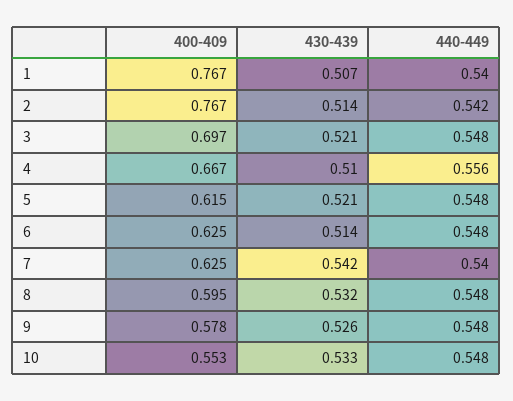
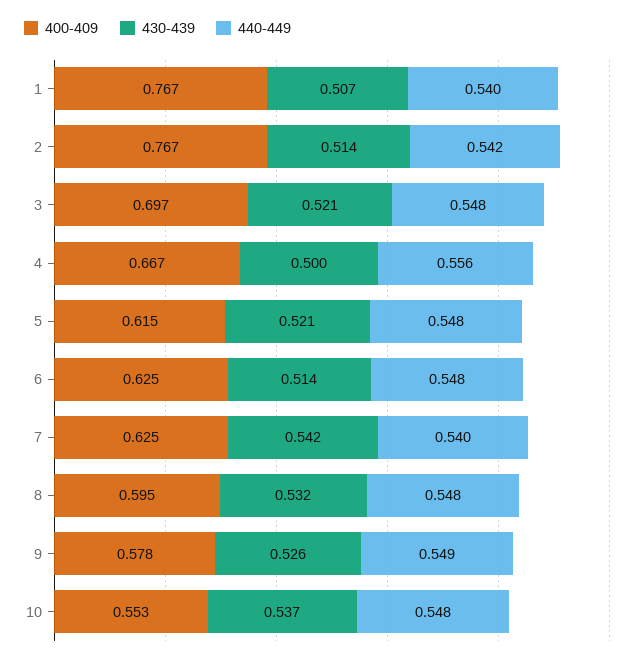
  {
    "400-409": {
      "1": 0.767,
      "2": 0.767,
      "3": 0.697,
      "4": 0.667,
      "5": 0.615,
      "6": 0.625,
      "7": 0.625,
      "8": 0.595,
      "9": 0.578,
      "10": 0.553
    },
    "430-439": {
      "1": 0.507,
      "2": 0.514,
      "3": 0.521,
-     "4": 0.51,
+     "4": 0.5,
      "5": 0.521,
      "6": 0.514,
      "7": 0.542,
      "8": 0.532,
      "9": 0.526,
-     "10": 0.533
+     "10": 0.537
    },
    "440-449": {
      "1": 0.54,
      "2": 0.542,
      "3": 0.548,
      "4": 0.556,
      "5": 0.548,
      "6": 0.548,
      "7": 0.54,
      "8": 0.548,
-     "9": 0.548,
+     "9": 0.549,
      "10": 0.548
    }
  }

